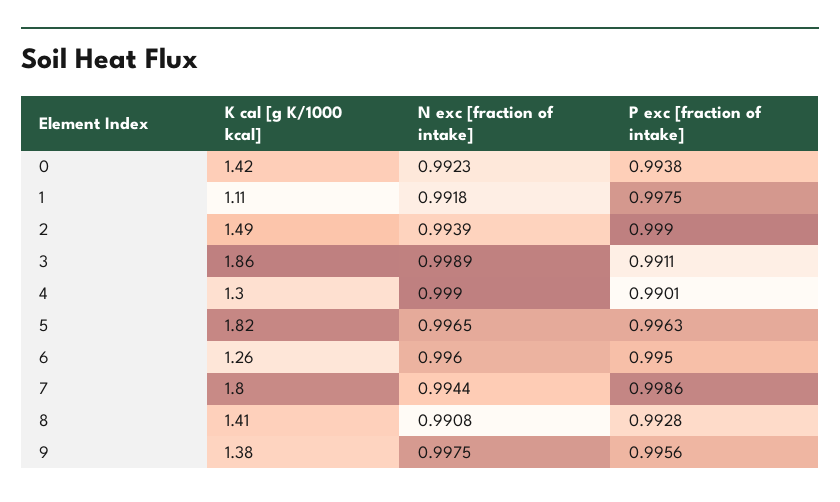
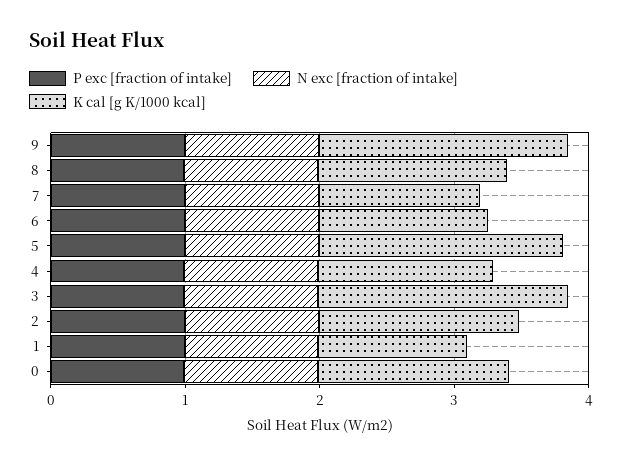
  {
    "K cal [g K/1000 kcal]": {
      "0": 1.42,
      "1": 1.11,
      "2": 1.49,
      "3": 1.86,
      "4": 1.3,
      "5": 1.82,
      "6": 1.26,
-     "7": 1.8,
+     "7": 1.2,
      "8": 1.41,
-     "9": 1.38
+     "9": 1.8
    },
    "N exc [fraction of intake]": {
      "0": 0.9923,
      "1": 0.9918,
      "2": 0.9939,
      "3": 0.9989,
      "4": 0.999,
      "5": 0.9965,
      "6": 0.996,
      "7": 0.9944,
      "8": 0.9908,
      "9": 0.9975
    },
    "P exc [fraction of intake]": {
      "0": 0.9938,
      "1": 0.9975,
      "2": 0.999,
      "3": 0.9911,
      "4": 0.9901,
      "5": 0.9963,
      "6": 0.995,
      "7": 0.9986,
      "8": 0.9928,
      "9": 0.9956
    }
  }

